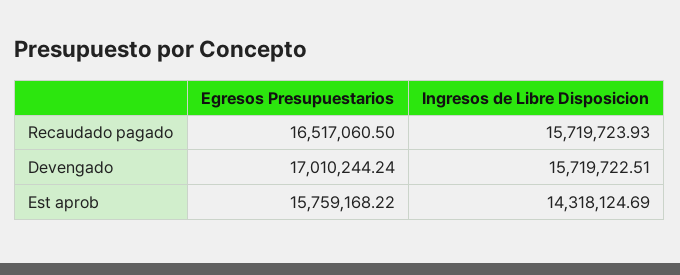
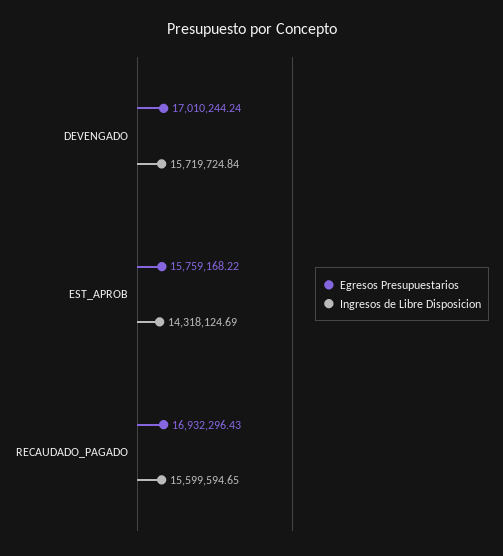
  {
    "Egresos Presupuestarios": {
-     "Recaudado pagado": 16517060.5,
+     "Recaudado pagado": 16932296.43,
      "Devengado": 17010244.24,
      "Est aprob": 15759168.22
    },
    "Ingresos de Libre Disposicion": {
-     "Recaudado pagado": 15719723.93,
+     "Recaudado pagado": 15599594.65,
-     "Devengado": 15719722.51,
+     "Devengado": 15719724.84,
      "Est aprob": 14318124.69
    }
  }

